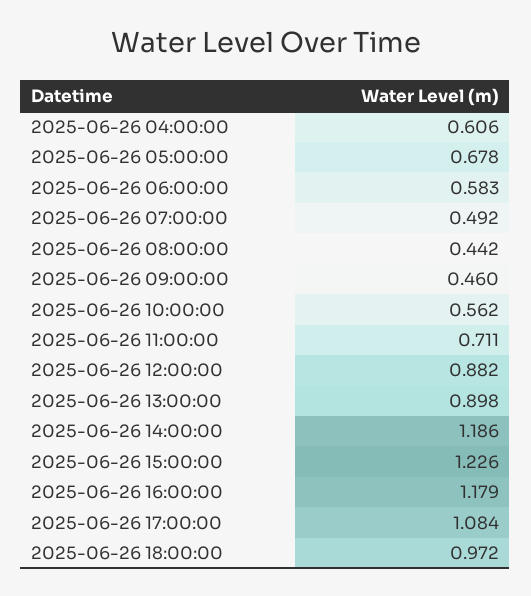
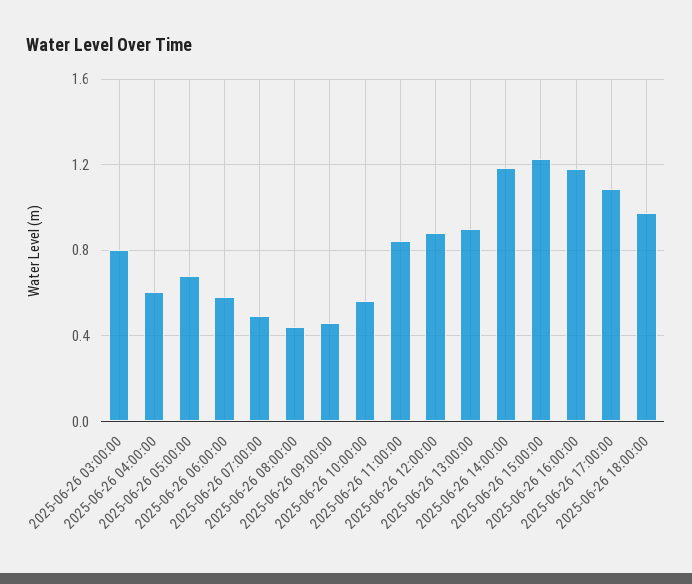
  {
    "2025-06-26 04:00:00": 0.606,
    "2025-06-26 05:00:00": 0.678,
    "2025-06-26 06:00:00": 0.583,
    "2025-06-26 07:00:00": 0.492,
    "2025-06-26 08:00:00": 0.442,
    "2025-06-26 09:00:00": 0.46,
    "2025-06-26 10:00:00": 0.562,
-   "2025-06-26 11:00:00": 0.711,
+   "2025-06-26 11:00:00": 0.85,
    "2025-06-26 12:00:00": 0.882,
    "2025-06-26 13:00:00": 0.898,
    "2025-06-26 14:00:00": 1.186,
    "2025-06-26 15:00:00": 1.226,
    "2025-06-26 16:00:00": 1.179,
    "2025-06-26 17:00:00": 1.084,
-   "2025-06-26 18:00:00": 0.972
+   "2025-06-26 18:00:00": 0.972,
+   "2025-06-26 03:00:00": 0.8
  }

